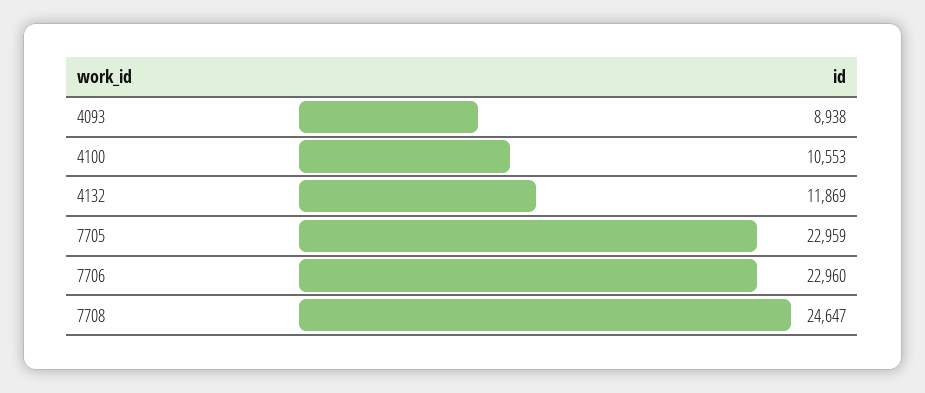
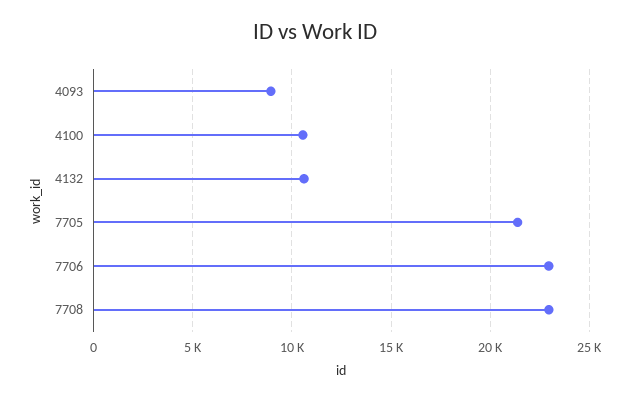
  {
    "4093": 8938,
    "4100": 10553,
-   "4132": 11869,
+   "4132": 10500,
-   "7705": 22959,
+   "7705": 21500,
    "7706": 22960,
-   "7708": 24647
+   "7708": 23000
  }

